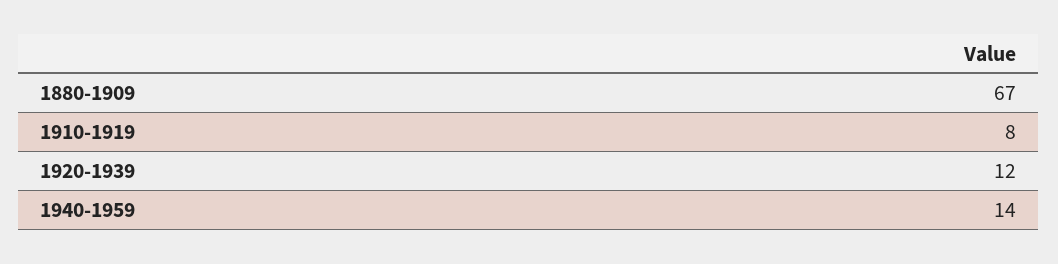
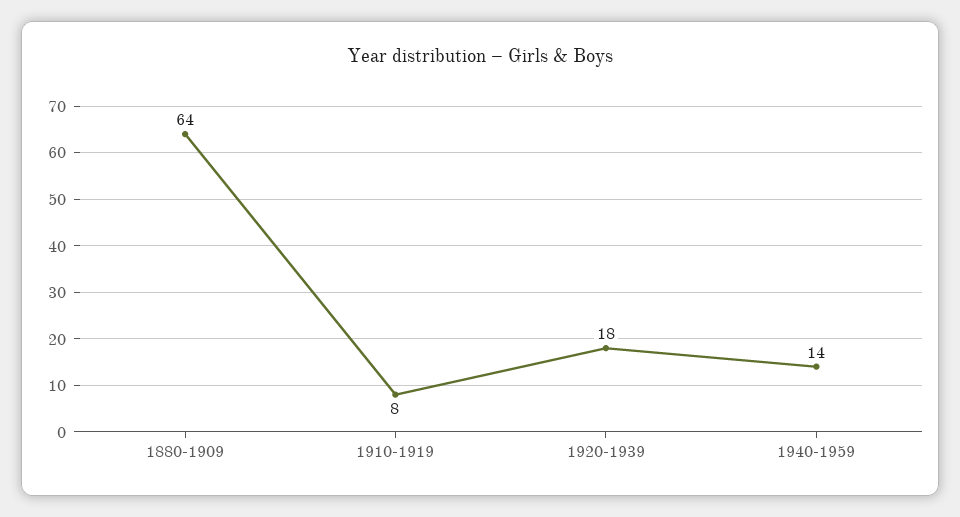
  {
-   "1880-1909": 67,
+   "1880-1909": 64,
    "1910-1919": 8,
-   "1920-1939": 12,
+   "1920-1939": 18,
    "1940-1959": 14
  }

